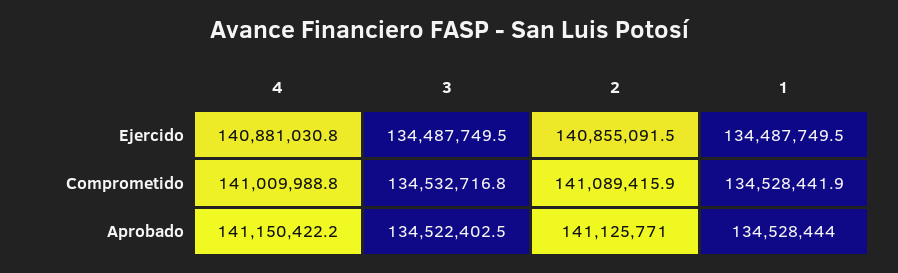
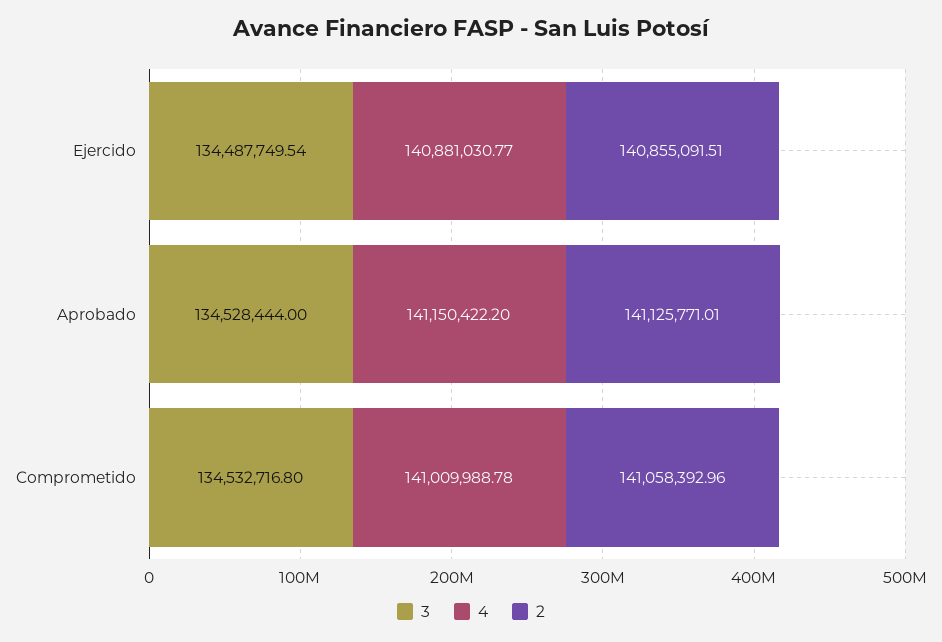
  {
    "4": {
      "Ejercido": 140881030.77,
      "Comprometido": 141009988.78,
      "Aprobado": 141150422.2
    },
    "3": {
      "Ejercido": 134487749.54,
      "Comprometido": 134532716.8,
-     "Aprobado": 134522402.5
+     "Aprobado": 134528444
    },
    "2": {
      "Ejercido": 140855091.51,
-     "Comprometido": 141089415.9,
+     "Comprometido": 141058392.96,
      "Aprobado": 141125771.01
-   },
+   }
-   "1": {
-     "Ejercido": 134487749.5,
-     "Comprometido": 134528441.9,
-     "Aprobado": 134528444
-   }
  }

